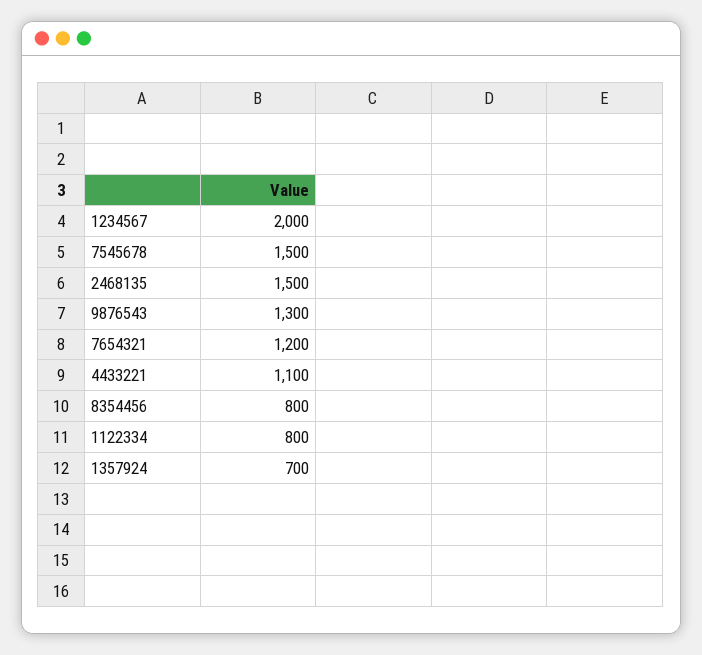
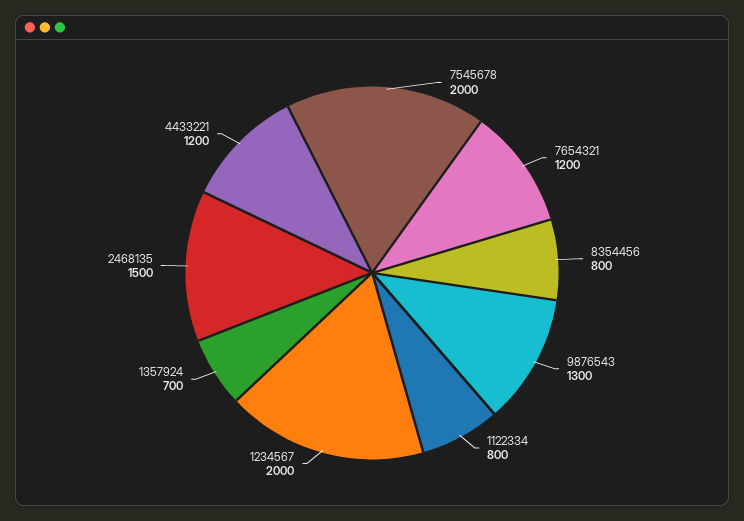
  {
    "1234567": 2000,
-   "7545678": 1500,
+   "7545678": 2000,
    "2468135": 1500,
    "9876543": 1300,
    "7654321": 1200,
-   "4433221": 1100,
+   "4433221": 1200,
    "8354456": 800,
    "1122334": 800,
    "1357924": 700
  }

